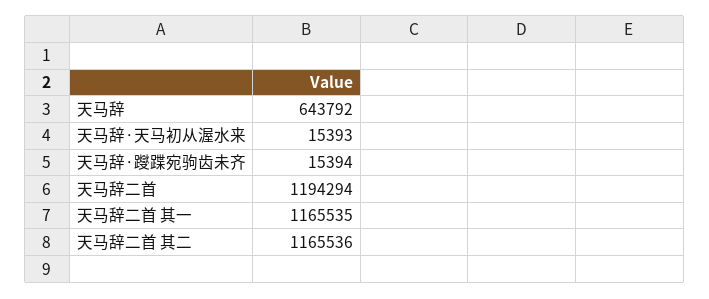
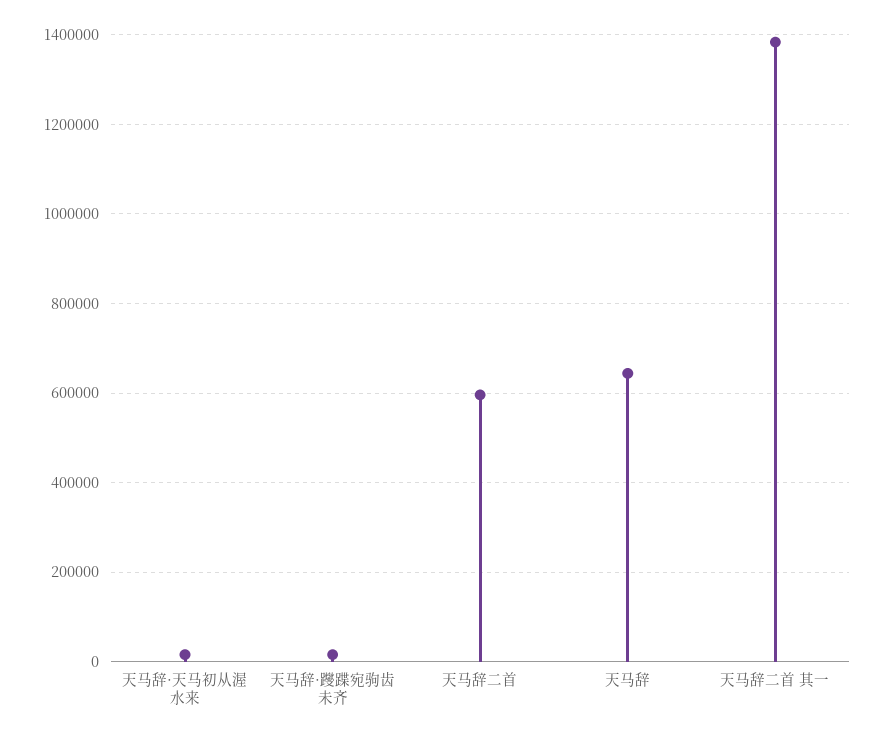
  {
    "天马辞": 643792,
    "天马辞·天马初从渥水来": 15393,
    "天马辞·躞蹀宛驹齿未齐": 15394,
-   "天马辞二首": 1194294,
+   "天马辞二首": 600000,
-   "天马辞二首 其一": 1165535,
+   "天马辞二首 其一": 1380000
-   "天马辞二首 其二": 1165536
  }

